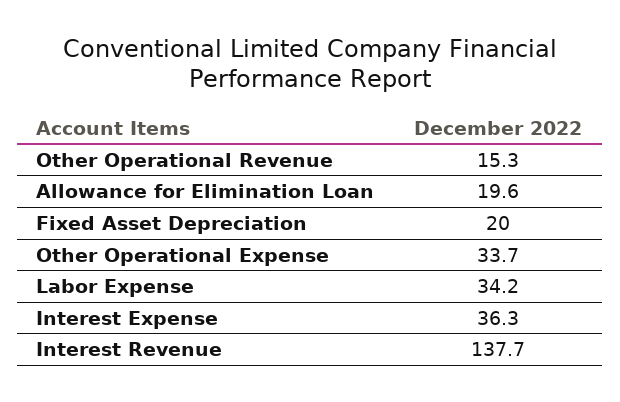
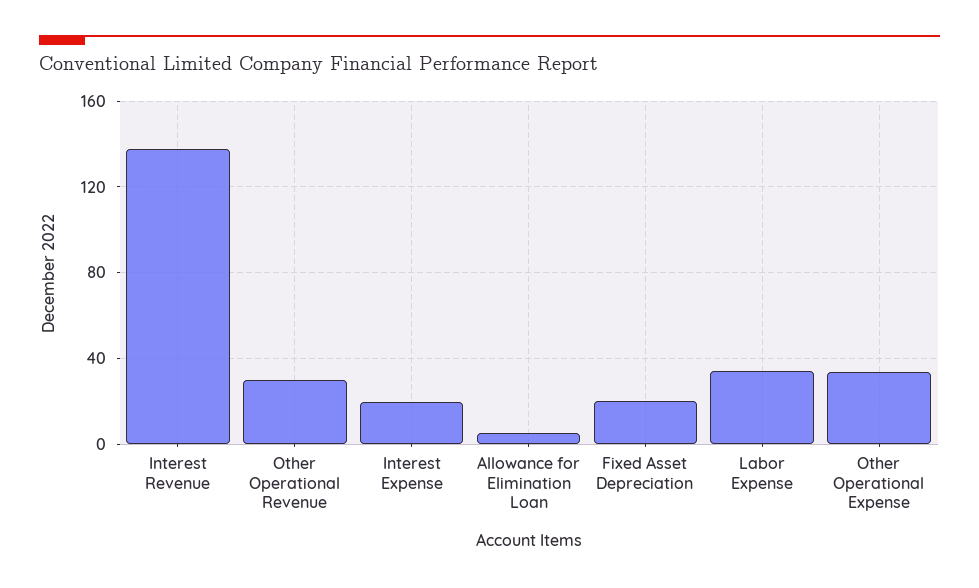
  {
-   "Other Operational Revenue": 15.3,
+   "Other Operational Revenue": 30,
-   "Allowance for Elimination Loan": 19.6,
+   "Allowance for Elimination Loan": 5,
    "Fixed Asset Depreciation": 20,
    "Other Operational Expense": 33.7,
    "Labor Expense": 34.2,
-   "Interest Expense": 36.3,
+   "Interest Expense": 20,
    "Interest Revenue": 137.7
  }

